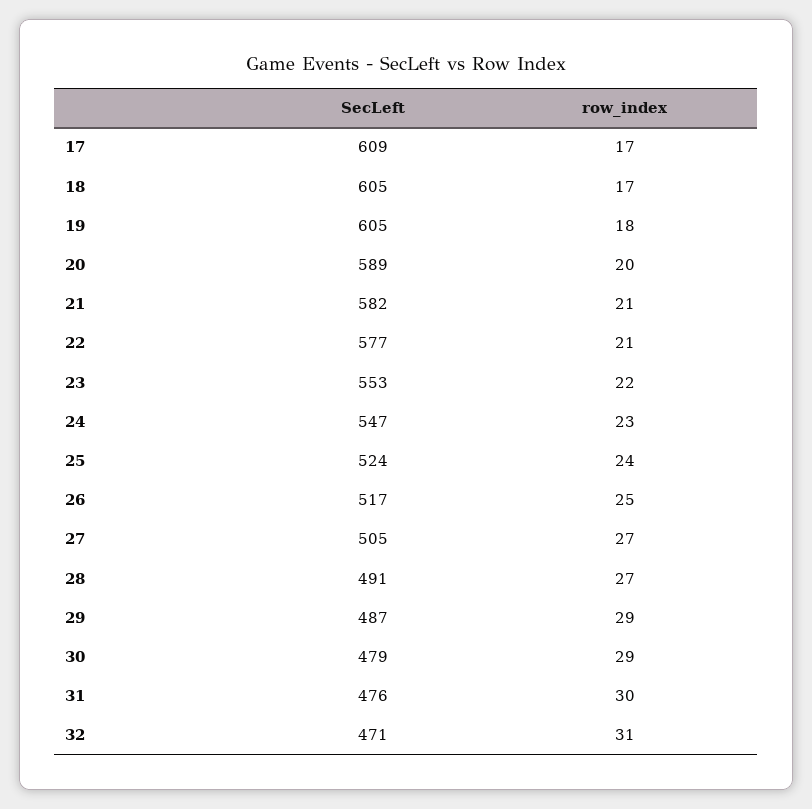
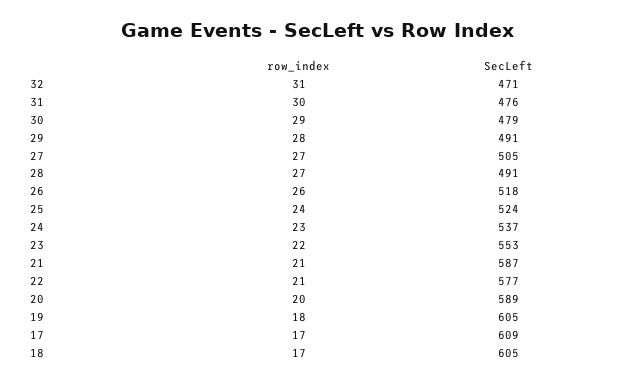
  {
    "SecLeft": {
      "17": 609,
      "18": 605,
      "19": 605,
      "20": 589,
-     "21": 582,
+     "21": 587,
      "22": 577,
      "23": 553,
-     "24": 547,
+     "24": 537,
      "25": 524,
-     "26": 517,
+     "26": 518,
      "27": 505,
      "28": 491,
-     "29": 487,
+     "29": 491,
      "30": 479,
      "31": 476,
      "32": 471
    },
    "row_index": {
      "17": 17,
      "18": 17,
      "19": 18,
      "20": 20,
      "21": 21,
      "22": 21,
      "23": 22,
      "24": 23,
      "25": 24,
-     "26": 25,
+     "26": 26,
      "27": 27,
      "28": 27,
-     "29": 29,
+     "29": 28,
      "30": 29,
      "31": 30,
      "32": 31
    }
  }

